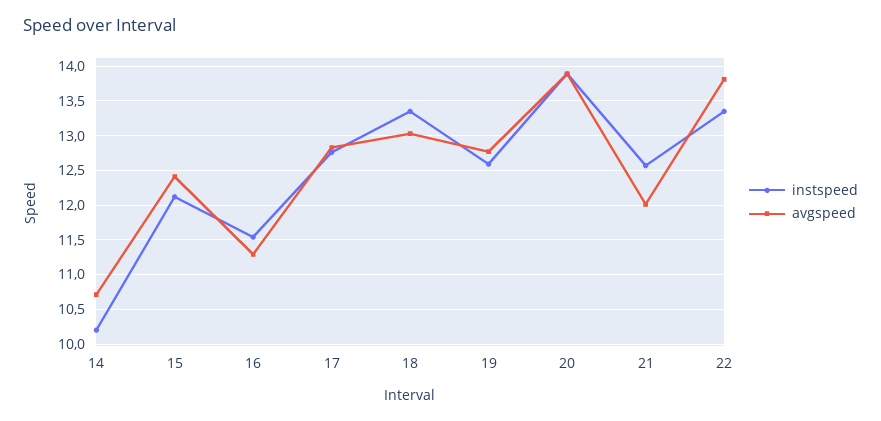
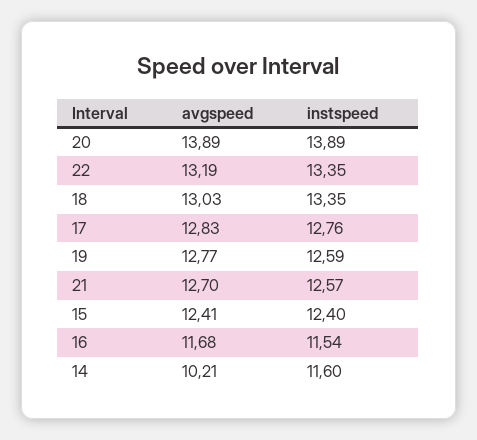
  {
    "instspeed": {
-     "14": 10.2,
+     "14": 11.6,
-     "15": 12.1,
+     "15": 12.4,
      "16": 11.54,
      "17": 12.76,
      "18": 13.35,
      "19": 12.59,
      "20": 13.89,
      "21": 12.57,
      "22": 13.35
    },
    "avgspeed": {
-     "14": 10.7,
+     "14": 10.21,
      "15": 12.41,
-     "16": 11.3,
+     "16": 11.68,
      "17": 12.83,
      "18": 13.03,
      "19": 12.77,
      "20": 13.89,
-     "21": 12,
+     "21": 12.7,
-     "22": 13.8
+     "22": 13.19
    }
  }

